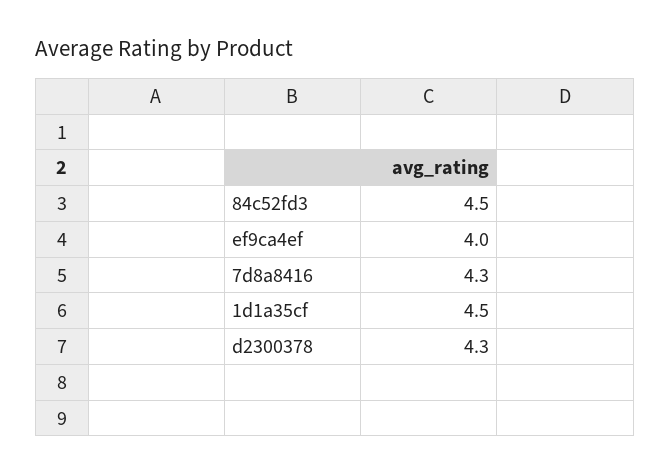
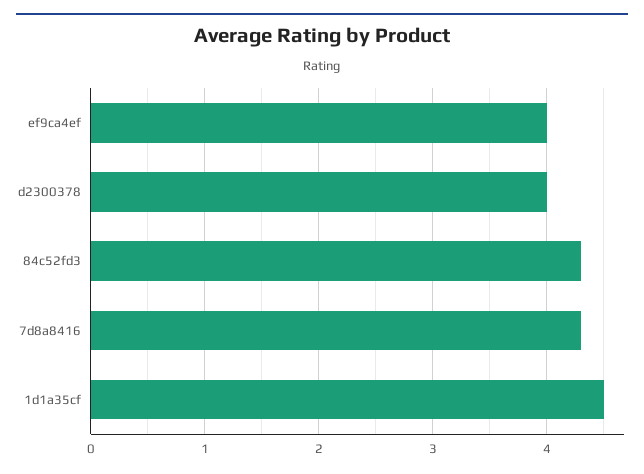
  {
-   "84c52fd3": 4.5,
+   "84c52fd3": 4.3,
    "ef9ca4ef": 4,
    "7d8a8416": 4.3,
    "1d1a35cf": 4.5,
-   "d2300378": 4.3
+   "d2300378": 4
  }

